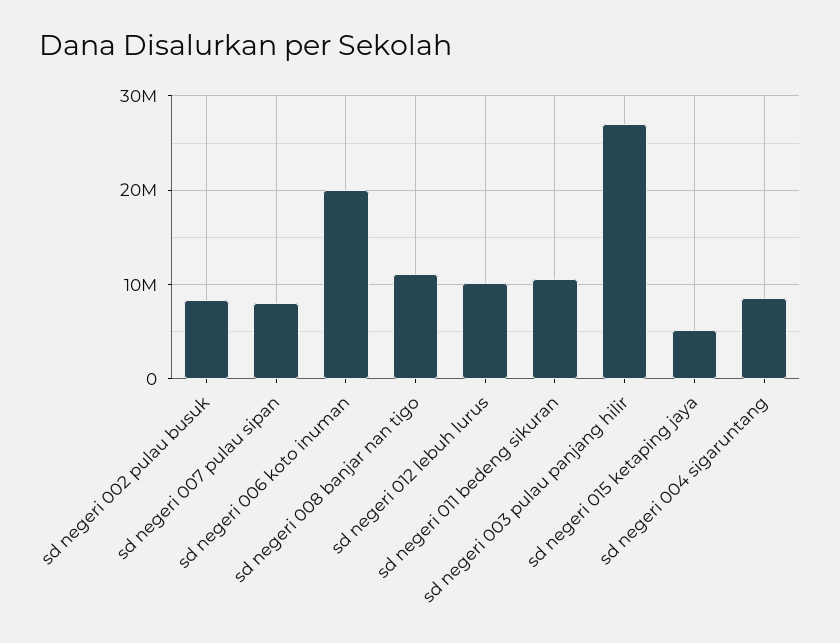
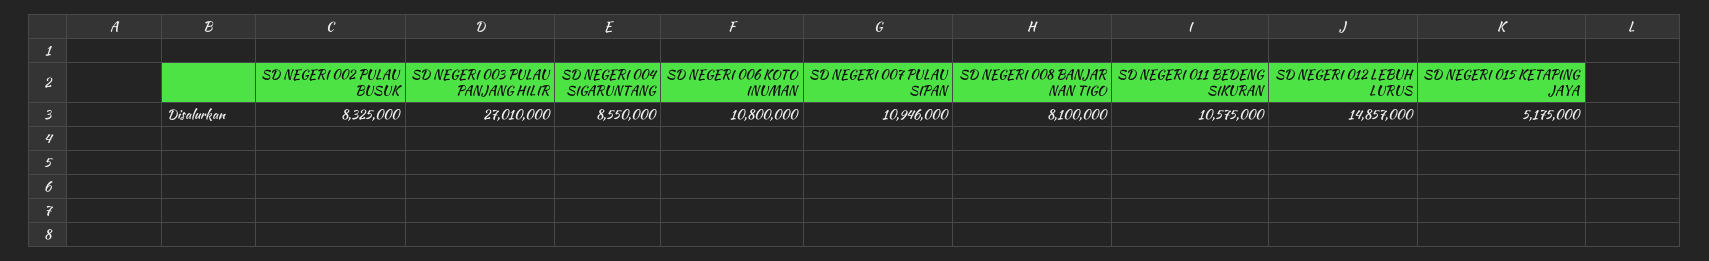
  {
    "sd negeri 002 pulau busuk": 8325000,
-   "sd negeri 007 pulau sipan": 8000000,
+   "sd negeri 007 pulau sipan": 10946000,
-   "sd negeri 006 koto inuman": 20000000,
+   "sd negeri 006 koto inuman": 10800000,
-   "sd negeri 008 banjar nan tigo": 11000000,
+   "sd negeri 008 banjar nan tigo": 8100000,
-   "sd negeri 012 lebuh lurus": 10000000,
+   "sd negeri 012 lebuh lurus": 14857000,
    "sd negeri 011 bedeng sikuran": 10575000,
    "sd negeri 003 pulau panjang hilir": 27010000,
    "sd negeri 015 ketaping jaya": 5175000,
    "sd negeri 004 sigaruntang": 8550000
  }

